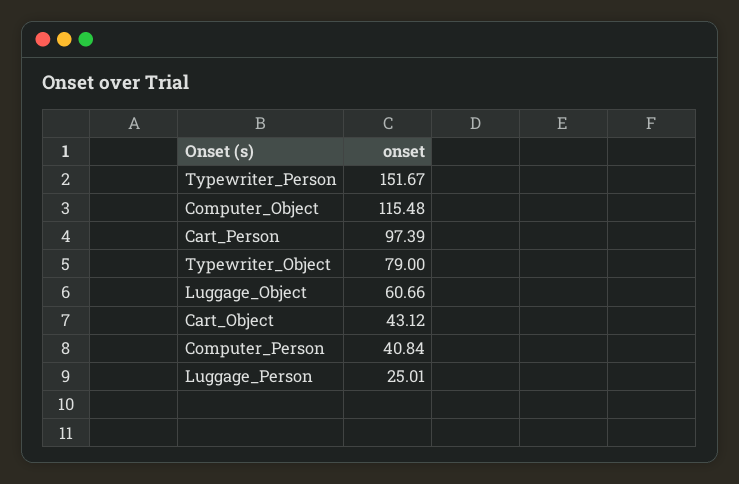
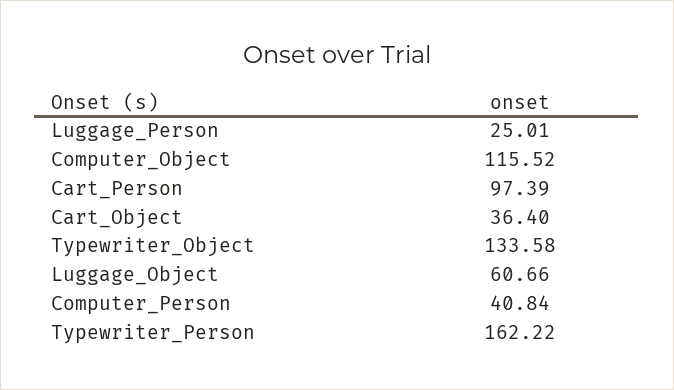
  {
-   "Typewriter_Person": 151.67,
+   "Typewriter_Person": 162.22,
-   "Computer_Object": 115.48,
+   "Computer_Object": 115.52,
    "Cart_Person": 97.39,
-   "Typewriter_Object": 79,
+   "Typewriter_Object": 133.58,
    "Luggage_Object": 60.66,
-   "Cart_Object": 43.12,
+   "Cart_Object": 36.4,
    "Computer_Person": 40.84,
    "Luggage_Person": 25.01
  }

